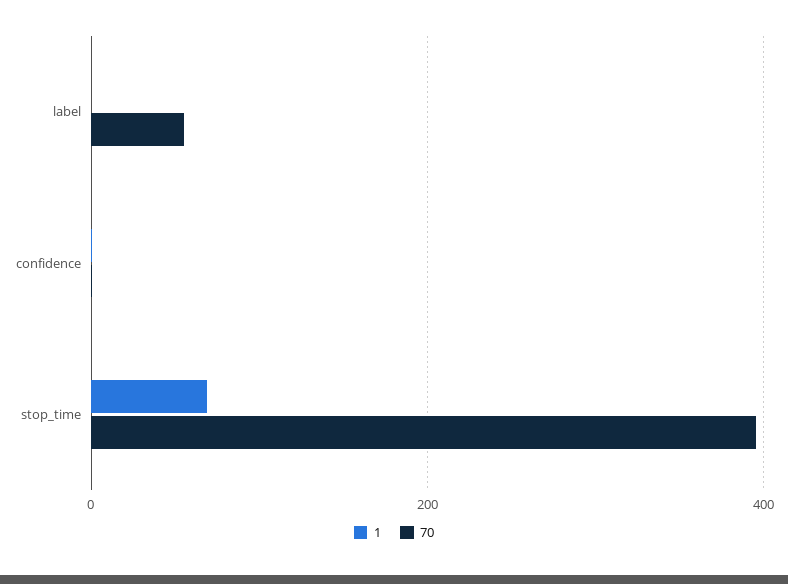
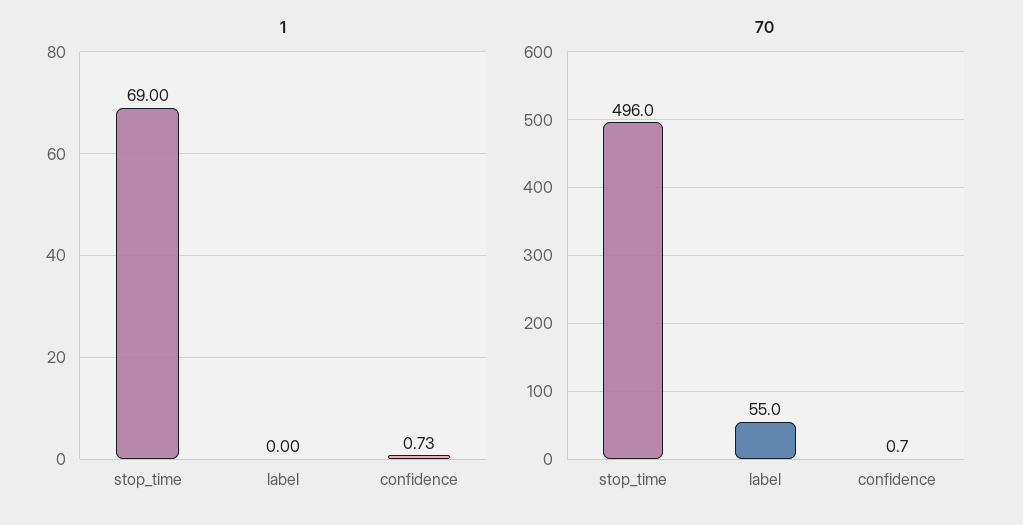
  {
    "1": {
      "label": 0,
      "confidence": 0.73,
      "stop_time": 69
    },
    "70": {
      "label": 55,
      "confidence": 0.7,
-     "stop_time": 400
+     "stop_time": 496
    }
  }

